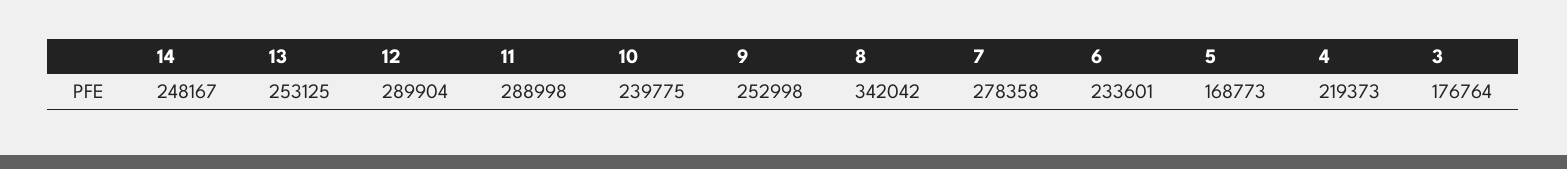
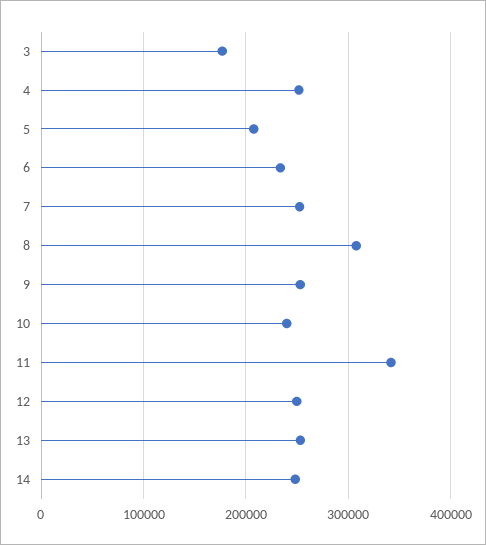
  {
    "14": 248167,
    "13": 253125,
-   "12": 289904,
+   "12": 250000,
-   "11": 288998,
+   "11": 340000,
    "10": 239775,
    "9": 252998,
-   "8": 342042,
+   "8": 310000,
-   "7": 278358,
+   "7": 250000,
    "6": 233601,
-   "5": 168773,
+   "5": 210000,
-   "4": 219373,
+   "4": 250000,
    "3": 176764
  }

